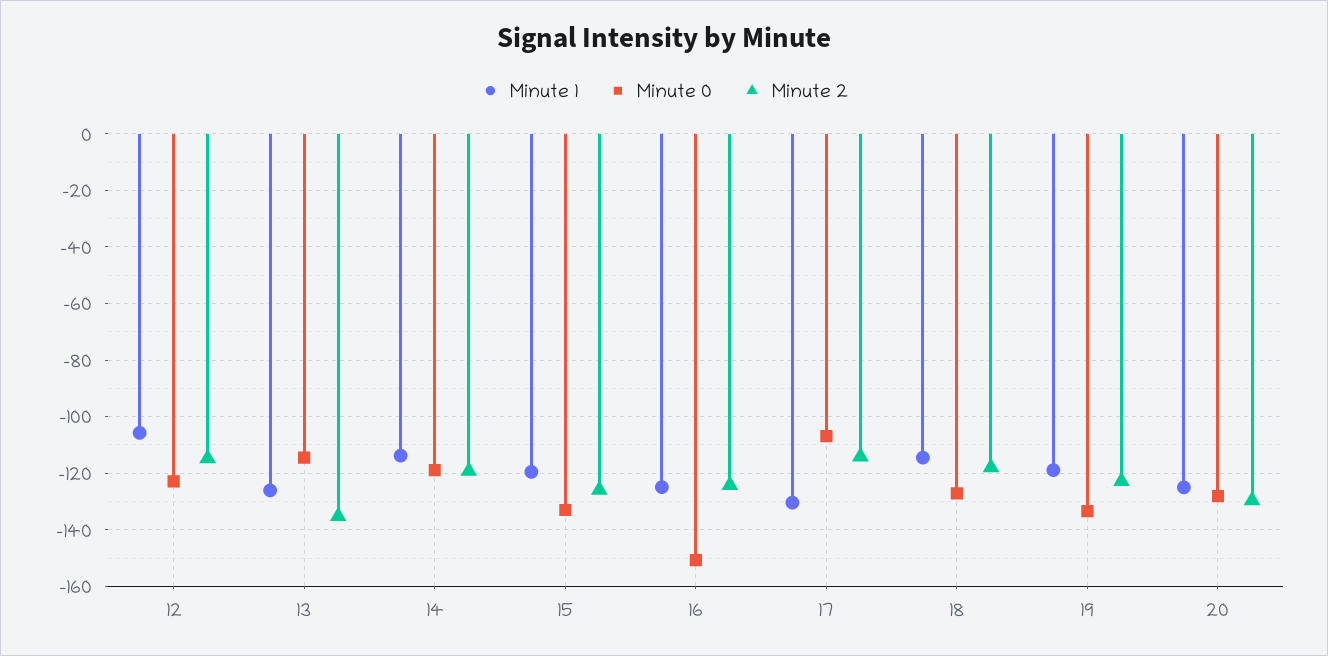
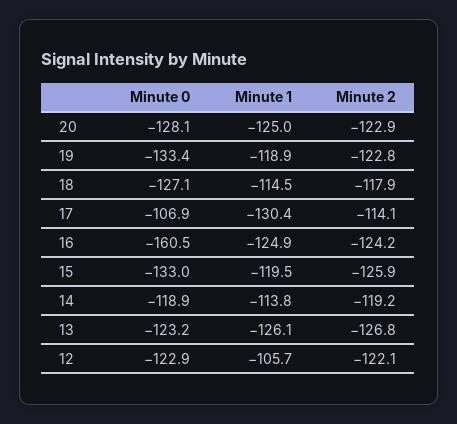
  {
    "Minute 1": {
      "12": -105.7,
      "13": -126.1,
      "14": -113.8,
      "15": -119.5,
      "16": -124.9,
      "17": -130.4,
      "18": -114.5,
      "19": -118.9,
      "20": -125
    },
    "Minute 0": {
      "12": -122.9,
-     "13": -115,
+     "13": -123.2,
      "14": -118.9,
      "15": -133,
-     "16": -150,
+     "16": -160.5,
      "17": -106.9,
      "18": -127.1,
      "19": -133.4,
      "20": -128.1
    },
    "Minute 2": {
-     "12": -115,
+     "12": -122.1,
-     "13": -135,
+     "13": -126.8,
      "14": -119.2,
      "15": -125.9,
      "16": -124.2,
      "17": -114.1,
      "18": -117.9,
      "19": -122.8,
-     "20": -130
+     "20": -122.9
    }
  }

